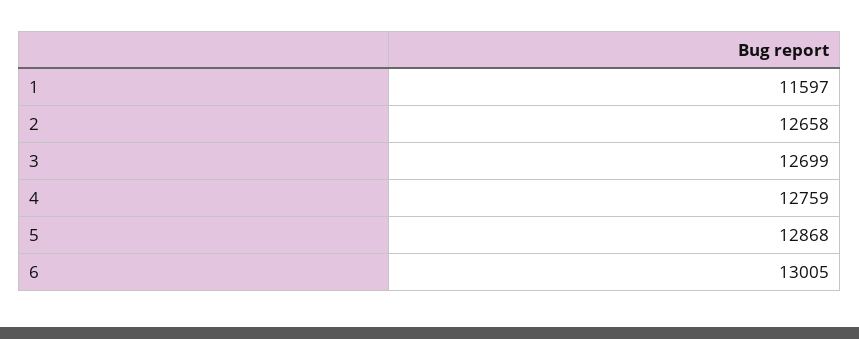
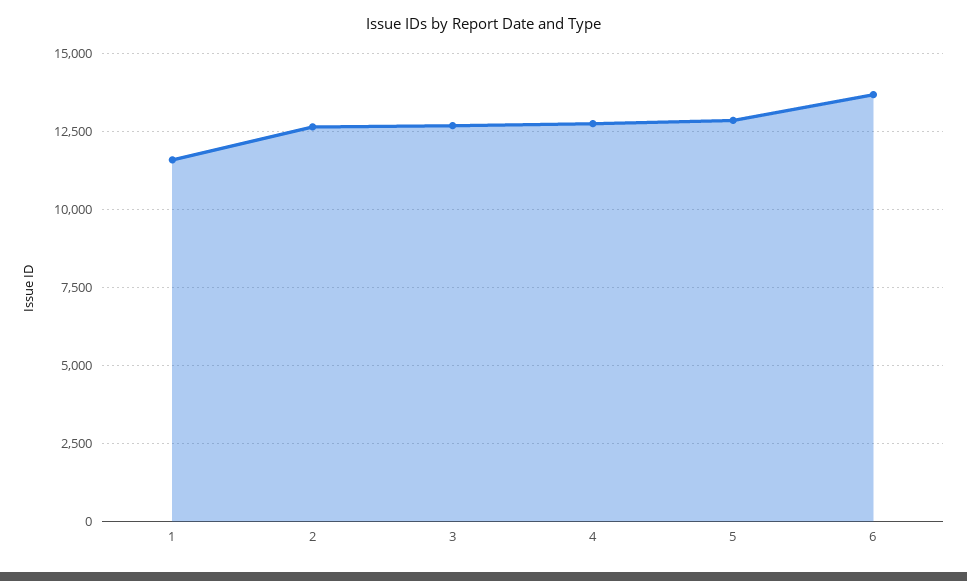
  {
    "1": 11597,
    "2": 12658,
    "3": 12699,
    "4": 12759,
    "5": 12868,
-   "6": 13005
+   "6": 13750
  }

